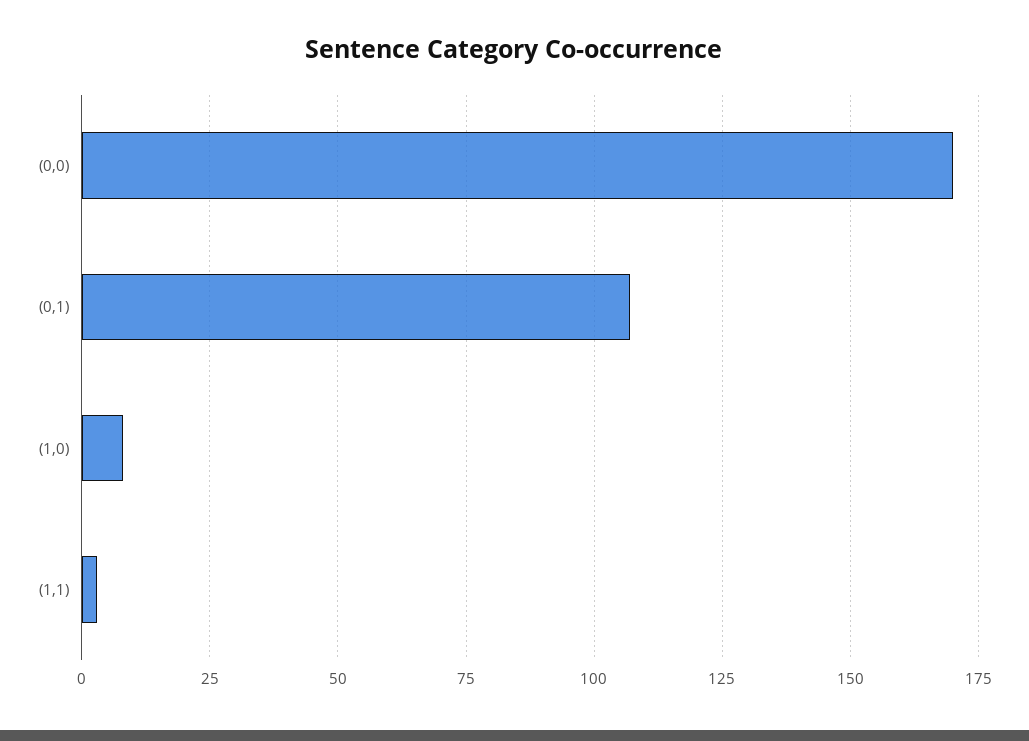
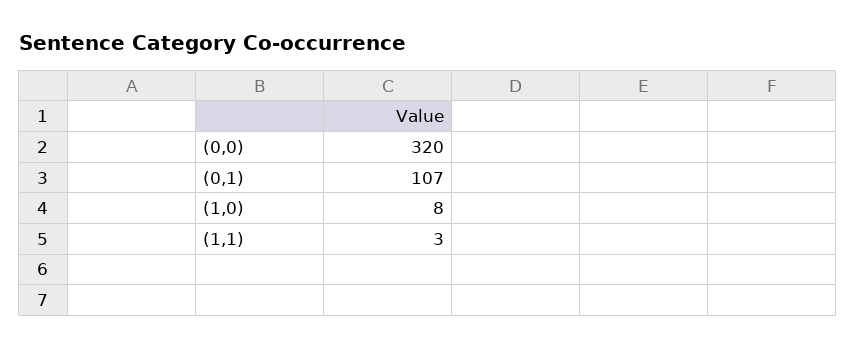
  {
-   "(0,0)": 170,
+   "(0,0)": 320,
    "(0,1)": 107,
    "(1,0)": 8,
    "(1,1)": 3
  }

